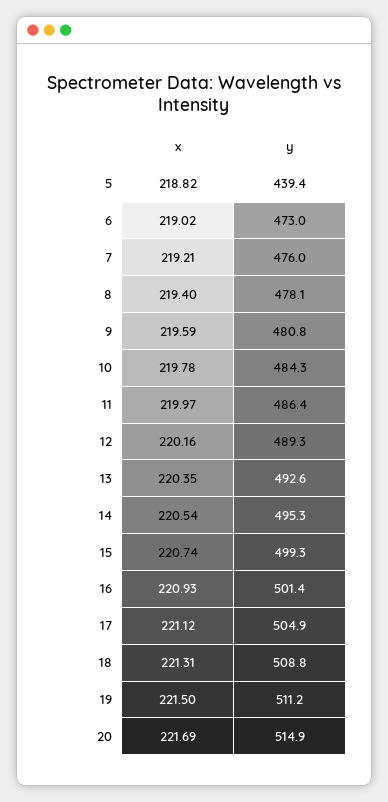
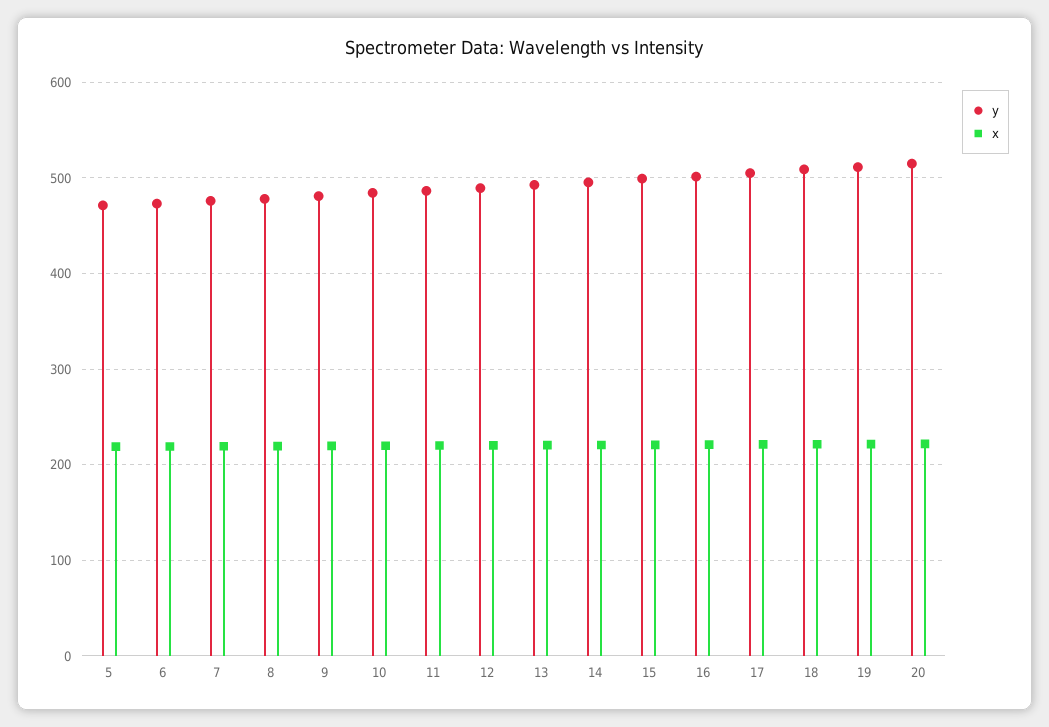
  {
    "x": {
      "5": 218.82,
      "6": 219.02,
      "7": 219.21,
      "8": 219.4,
      "9": 219.59,
      "10": 219.78,
      "11": 219.97,
      "12": 220.16,
      "13": 220.35,
      "14": 220.54,
      "15": 220.74,
      "16": 220.93,
      "17": 221.12,
      "18": 221.31,
      "19": 221.5,
      "20": 221.69
    },
    "y": {
-     "5": 439.4,
+     "5": 470,
      "6": 473,
      "7": 476,
      "8": 478.1,
      "9": 480.8,
      "10": 484.3,
      "11": 486.4,
      "12": 489.3,
      "13": 492.6,
      "14": 495.3,
      "15": 499.3,
      "16": 501.4,
      "17": 504.9,
      "18": 508.8,
      "19": 511.2,
      "20": 514.9
    }
  }

